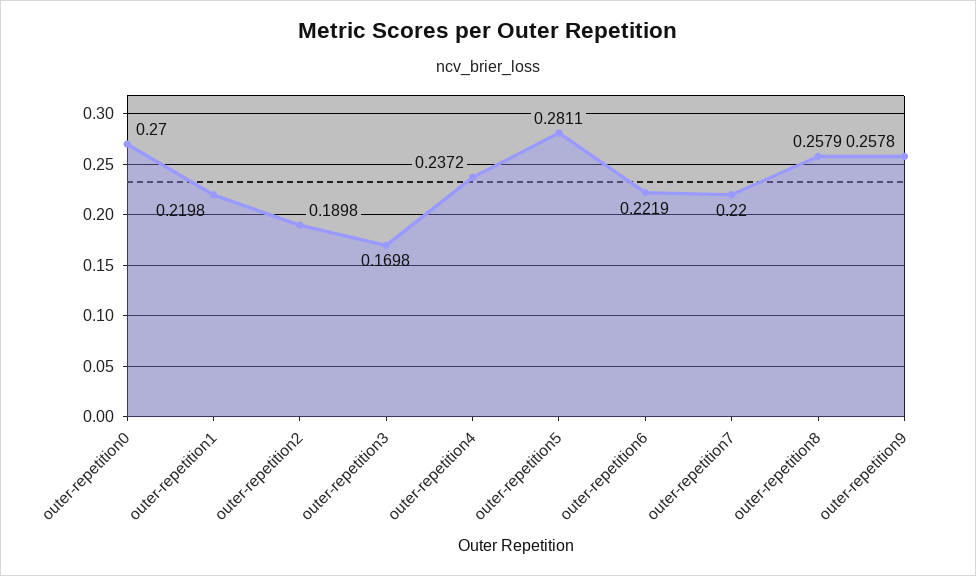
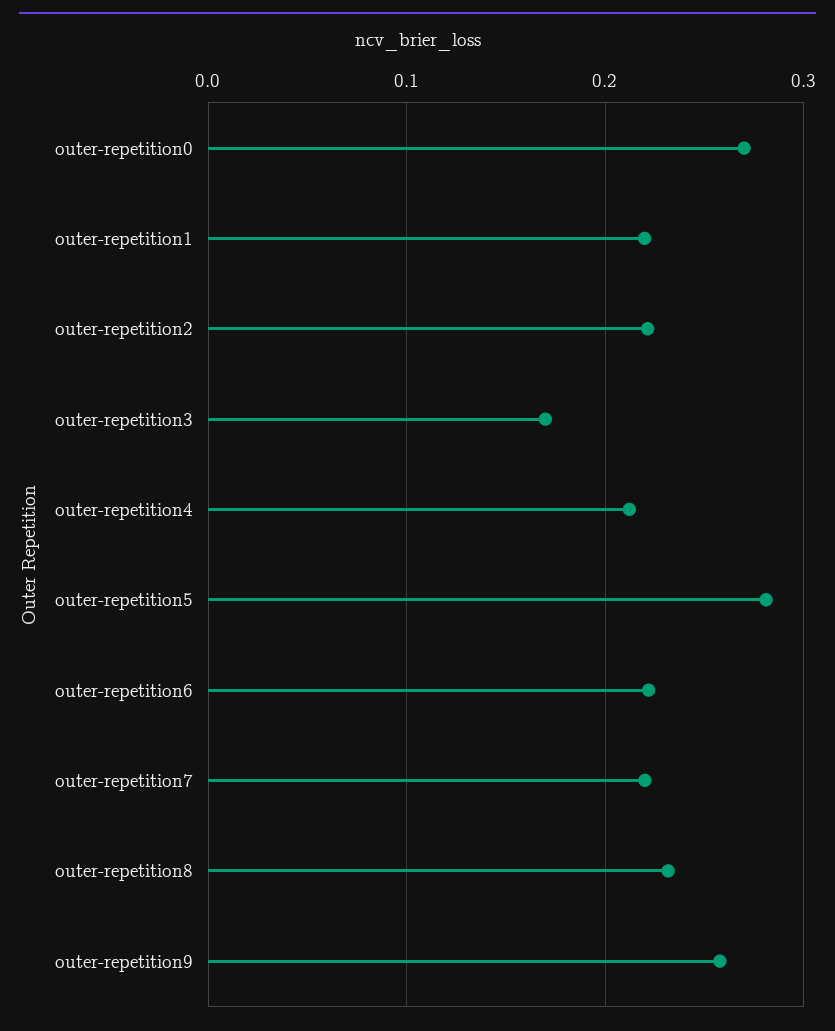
  {
    "outer-repetition0": 0.27,
    "outer-repetition1": 0.2198,
-   "outer-repetition2": 0.1898,
+   "outer-repetition2": 0.22,
    "outer-repetition3": 0.1698,
-   "outer-repetition4": 0.2372,
+   "outer-repetition4": 0.21,
    "outer-repetition5": 0.2811,
    "outer-repetition6": 0.2219,
    "outer-repetition7": 0.22,
-   "outer-repetition8": 0.2579,
+   "outer-repetition8": 0.23,
    "outer-repetition9": 0.2578
  }

